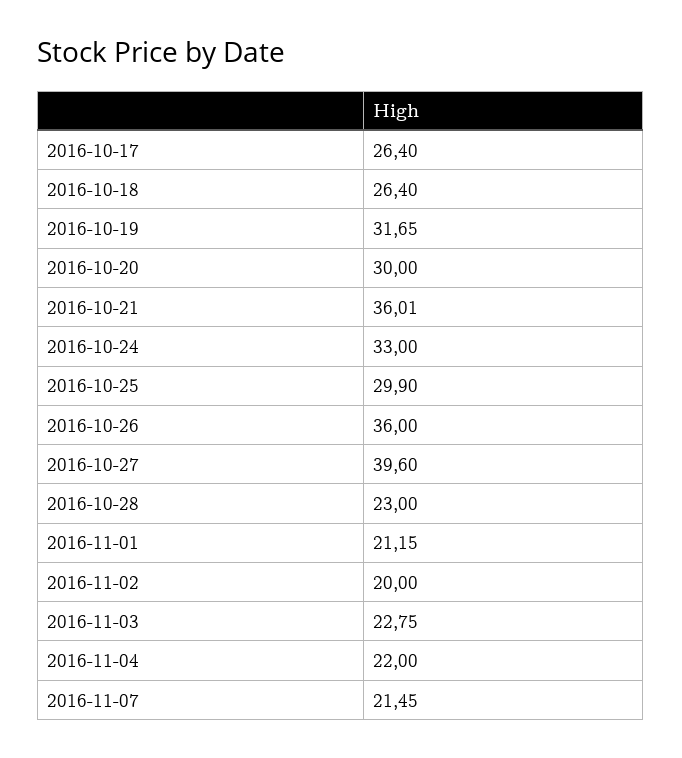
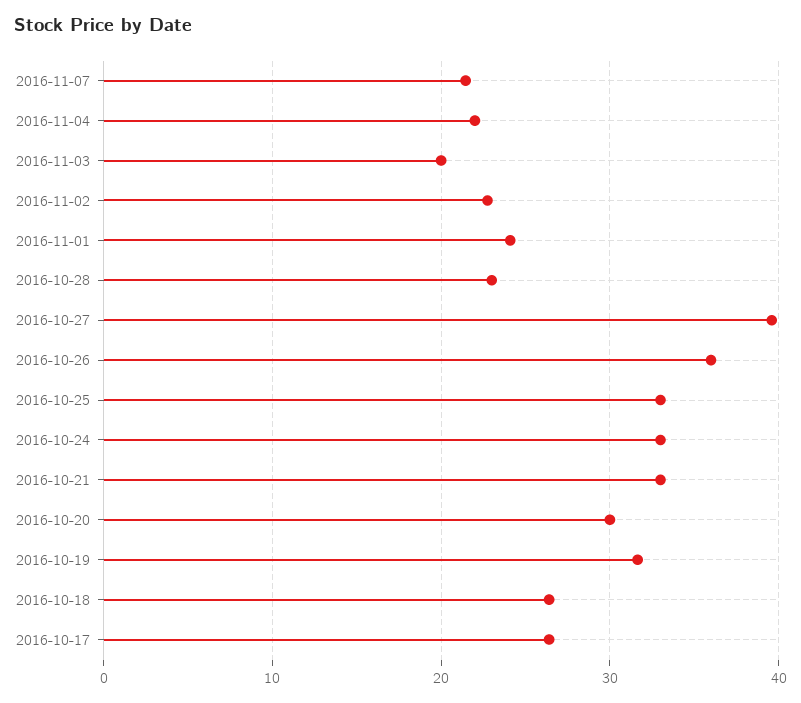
  {
    "2016-10-17": 26.4,
    "2016-10-18": 26.4,
    "2016-10-19": 31.65,
    "2016-10-20": 30,
-   "2016-10-21": 36.01,
+   "2016-10-21": 33,
    "2016-10-24": 33,
-   "2016-10-25": 29.9,
+   "2016-10-25": 33,
    "2016-10-26": 36,
    "2016-10-27": 39.6,
    "2016-10-28": 23,
-   "2016-11-01": 21.15,
+   "2016-11-01": 24,
-   "2016-11-02": 20,
+   "2016-11-02": 23,
-   "2016-11-03": 22.75,
+   "2016-11-03": 20,
    "2016-11-04": 22,
    "2016-11-07": 21.45
  }

